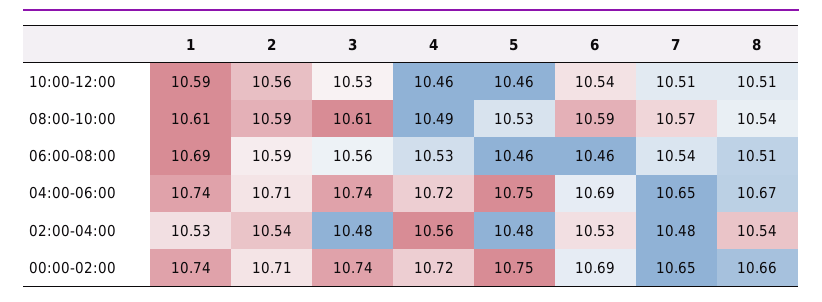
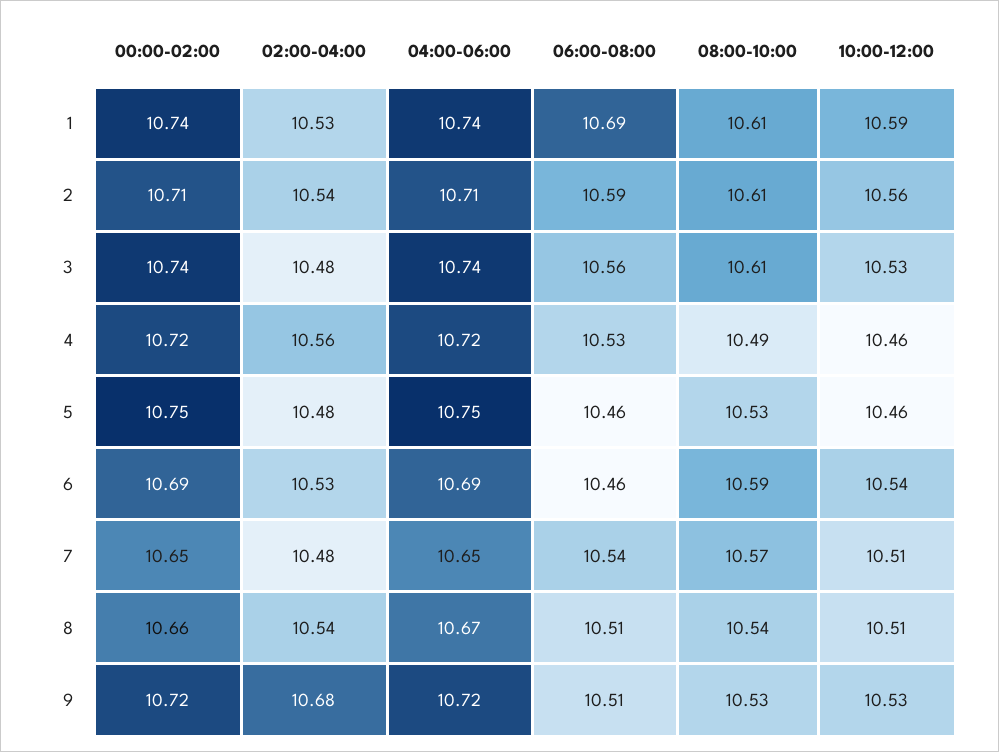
  {
    "1": {
      "10:00-12:00": 10.59,
      "08:00-10:00": 10.61,
      "06:00-08:00": 10.69,
      "04:00-06:00": 10.74,
      "02:00-04:00": 10.53,
      "00:00-02:00": 10.74
    },
    "2": {
      "10:00-12:00": 10.56,
-     "08:00-10:00": 10.59,
+     "08:00-10:00": 10.61,
      "06:00-08:00": 10.59,
      "04:00-06:00": 10.71,
      "02:00-04:00": 10.54,
      "00:00-02:00": 10.71
    },
    "3": {
      "10:00-12:00": 10.53,
      "08:00-10:00": 10.61,
      "06:00-08:00": 10.56,
      "04:00-06:00": 10.74,
      "02:00-04:00": 10.48,
      "00:00-02:00": 10.74
    },
    "4": {
      "10:00-12:00": 10.46,
      "08:00-10:00": 10.49,
      "06:00-08:00": 10.53,
      "04:00-06:00": 10.72,
      "02:00-04:00": 10.56,
      "00:00-02:00": 10.72
    },
    "5": {
      "10:00-12:00": 10.46,
      "08:00-10:00": 10.53,
      "06:00-08:00": 10.46,
      "04:00-06:00": 10.75,
      "02:00-04:00": 10.48,
      "00:00-02:00": 10.75
    },
    "6": {
      "10:00-12:00": 10.54,
      "08:00-10:00": 10.59,
      "06:00-08:00": 10.46,
      "04:00-06:00": 10.69,
      "02:00-04:00": 10.53,
      "00:00-02:00": 10.69
    },
    "7": {
      "10:00-12:00": 10.51,
      "08:00-10:00": 10.57,
      "06:00-08:00": 10.54,
      "04:00-06:00": 10.65,
      "02:00-04:00": 10.48,
      "00:00-02:00": 10.65
    },
    "8": {
      "10:00-12:00": 10.51,
      "08:00-10:00": 10.54,
      "06:00-08:00": 10.51,
      "04:00-06:00": 10.67,
      "02:00-04:00": 10.54,
      "00:00-02:00": 10.66
-   }
+   },
+   "9": {
+     "00:00-02:00": 10.72,
+     "02:00-04:00": 10.68,
+     "04:00-06:00": 10.72,
+     "06:00-08:00": 10.51,
+     "08:00-10:00": 10.53,
+     "10:00-12:00": 10.53
+   }
  }

